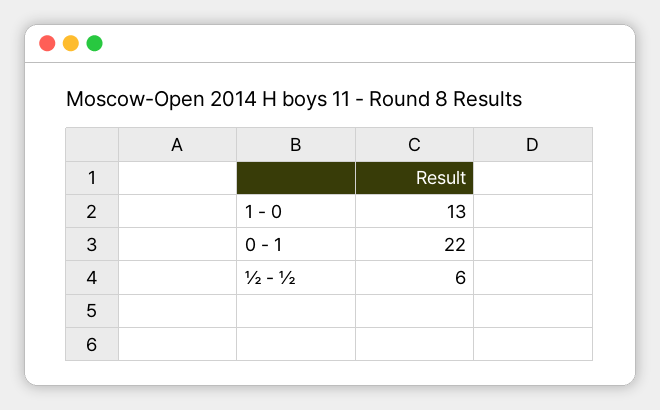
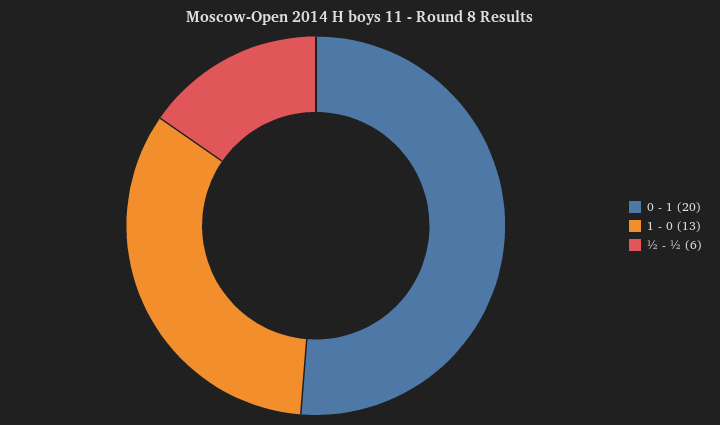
  {
    "1 - 0": 13,
-   "0 - 1": 22,
+   "0 - 1": 20,
    "½ - ½": 6
  }

